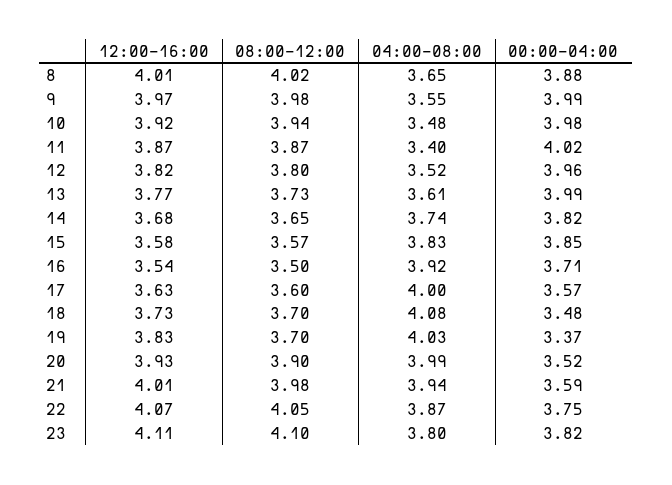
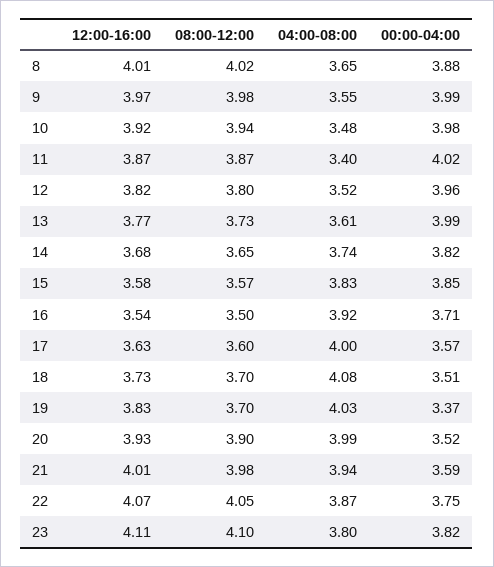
  {
    "12:00-16:00": {
      "8": 4.01,
      "9": 3.97,
      "10": 3.92,
      "11": 3.87,
      "12": 3.82,
      "13": 3.77,
      "14": 3.68,
      "15": 3.58,
      "16": 3.54,
      "17": 3.63,
      "18": 3.73,
      "19": 3.83,
      "20": 3.93,
      "21": 4.01,
      "22": 4.07,
      "23": 4.11
    },
    "08:00-12:00": {
      "8": 4.02,
      "9": 3.98,
      "10": 3.94,
      "11": 3.87,
      "12": 3.8,
      "13": 3.73,
      "14": 3.65,
      "15": 3.57,
      "16": 3.5,
      "17": 3.6,
      "18": 3.7,
      "19": 3.7,
      "20": 3.9,
      "21": 3.98,
      "22": 4.05,
      "23": 4.1
    },
    "04:00-08:00": {
      "8": 3.65,
      "9": 3.55,
      "10": 3.48,
      "11": 3.4,
      "12": 3.52,
      "13": 3.61,
      "14": 3.74,
      "15": 3.83,
      "16": 3.92,
      "17": 4,
      "18": 4.08,
      "19": 4.03,
      "20": 3.99,
      "21": 3.94,
      "22": 3.87,
      "23": 3.8
    },
    "00:00-04:00": {
      "8": 3.88,
      "9": 3.99,
      "10": 3.98,
      "11": 4.02,
      "12": 3.96,
      "13": 3.99,
      "14": 3.82,
      "15": 3.85,
      "16": 3.71,
      "17": 3.57,
-     "18": 3.48,
+     "18": 3.51,
      "19": 3.37,
      "20": 3.52,
      "21": 3.59,
      "22": 3.75,
      "23": 3.82
    }
  }

